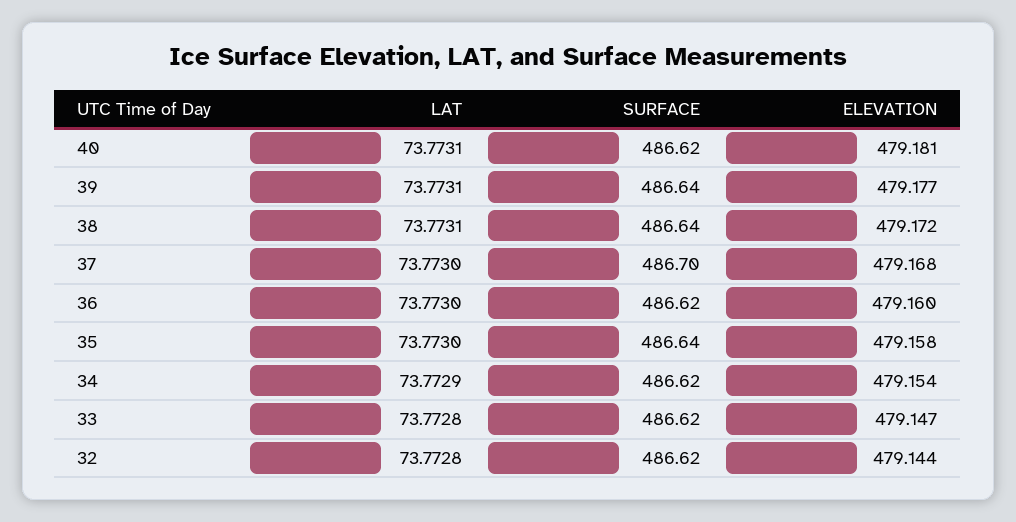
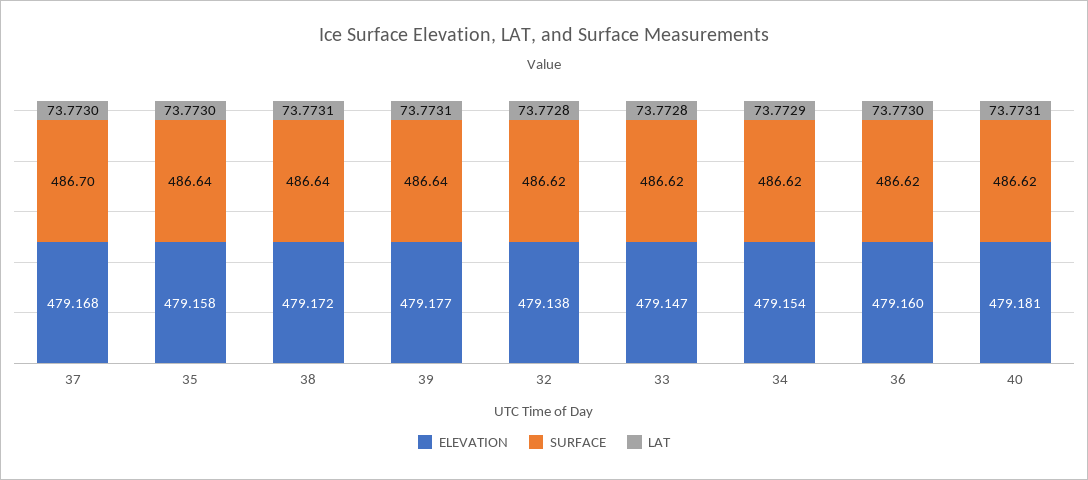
  {
    "LAT": {
      "40": 73.7731,
      "39": 73.7731,
      "38": 73.7731,
      "37": 73.773,
      "36": 73.773,
      "35": 73.773,
      "34": 73.7729,
      "33": 73.7728,
      "32": 73.7728
    },
    "SURFACE": {
      "40": 486.62,
      "39": 486.64,
      "38": 486.64,
      "37": 486.7,
      "36": 486.62,
      "35": 486.64,
      "34": 486.62,
      "33": 486.62,
      "32": 486.62
    },
    "ELEVATION": {
      "40": 479.181,
      "39": 479.177,
      "38": 479.172,
      "37": 479.168,
      "36": 479.16,
      "35": 479.158,
      "34": 479.154,
      "33": 479.147,
-     "32": 479.144
+     "32": 479.138
    }
  }

